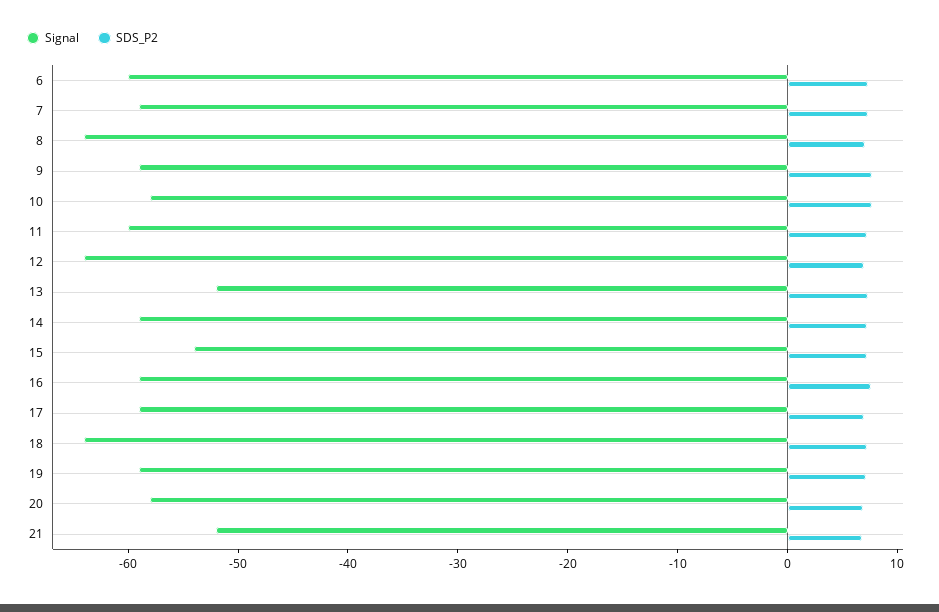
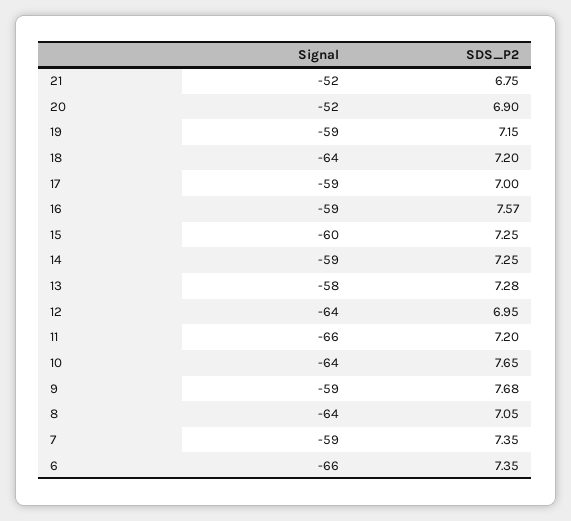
  {
    "Signal": {
-     "6": -60,
+     "6": -66,
      "7": -59,
      "8": -64,
      "9": -59,
-     "10": -58,
+     "10": -64,
-     "11": -60,
+     "11": -66,
      "12": -64,
-     "13": -52,
+     "13": -58,
      "14": -59,
-     "15": -54,
+     "15": -60,
      "16": -59,
      "17": -59,
      "18": -64,
      "19": -59,
-     "20": -58,
+     "20": -52,
      "21": -52
    },
    "SDS_P2": {
      "6": 7.35,
      "7": 7.35,
      "8": 7.05,
      "9": 7.68,
      "10": 7.65,
      "11": 7.2,
      "12": 6.95,
      "13": 7.28,
      "14": 7.25,
      "15": 7.25,
      "16": 7.57,
      "17": 7,
      "18": 7.2,
      "19": 7.15,
      "20": 6.9,
      "21": 6.75
    }
  }

